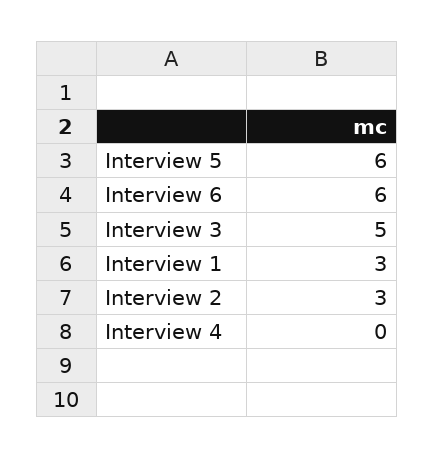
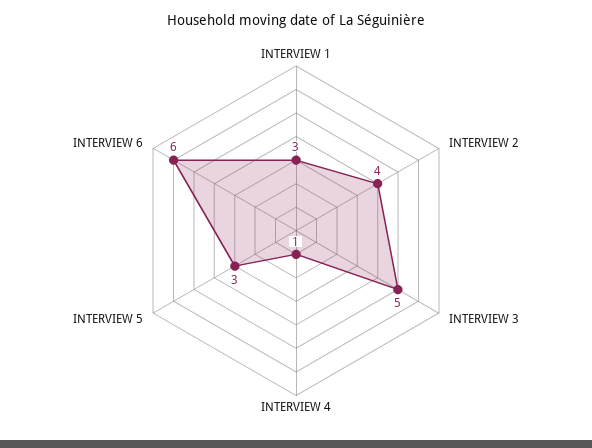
  {
-   "Interview 5": 6,
+   "Interview 5": 3,
    "Interview 6": 6,
    "Interview 3": 5,
    "Interview 1": 3,
-   "Interview 2": 3,
+   "Interview 2": 4,
-   "Interview 4": 0
+   "Interview 4": 1
  }

